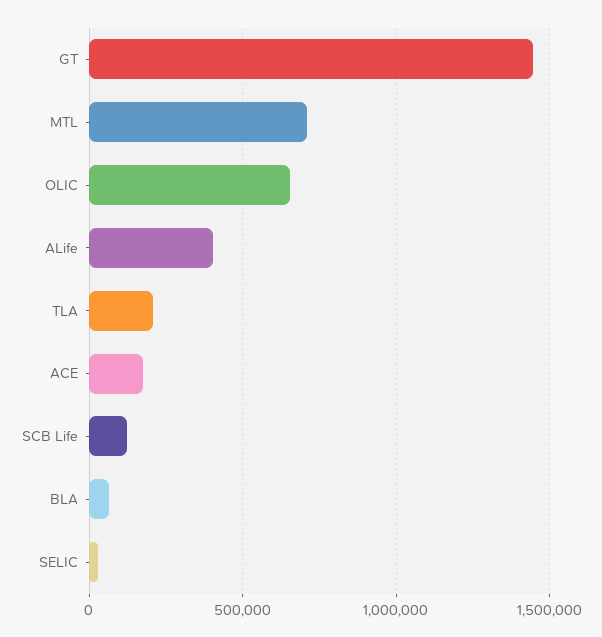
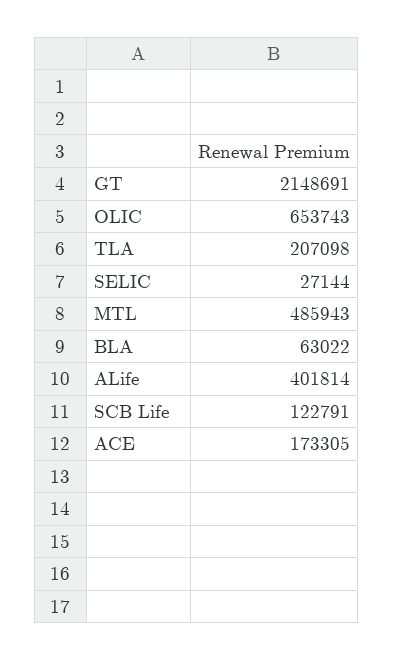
  {
-   "GT": 1450000,
+   "GT": 2148691,
-   "MTL": 700000,
+   "MTL": 485943,
    "OLIC": 653743,
    "ALife": 401814,
    "TLA": 207098,
    "ACE": 173305,
    "SCB Life": 122791,
    "BLA": 63022,
    "SELIC": 27144
  }

